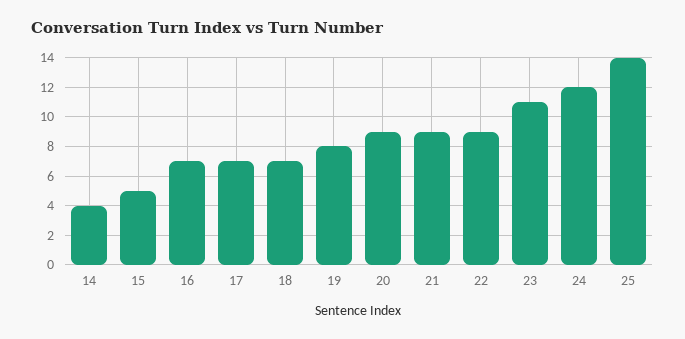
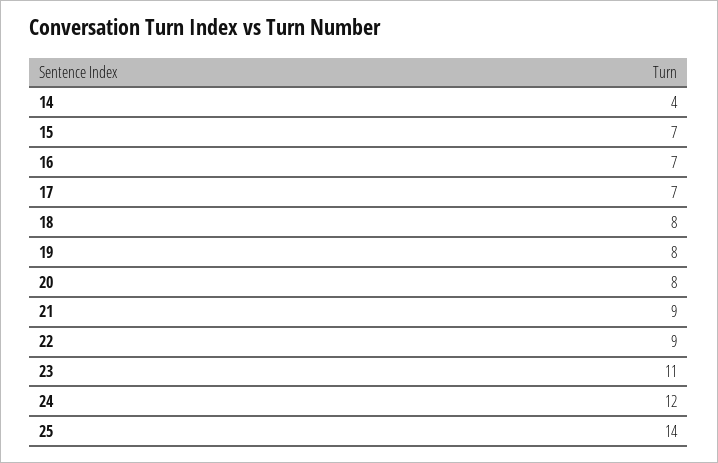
  {
    "14": 4,
-   "15": 5,
+   "15": 7,
    "16": 7,
    "17": 7,
-   "18": 7,
+   "18": 8,
    "19": 8,
-   "20": 9,
+   "20": 8,
    "21": 9,
    "22": 9,
    "23": 11,
    "24": 12,
    "25": 14
  }

